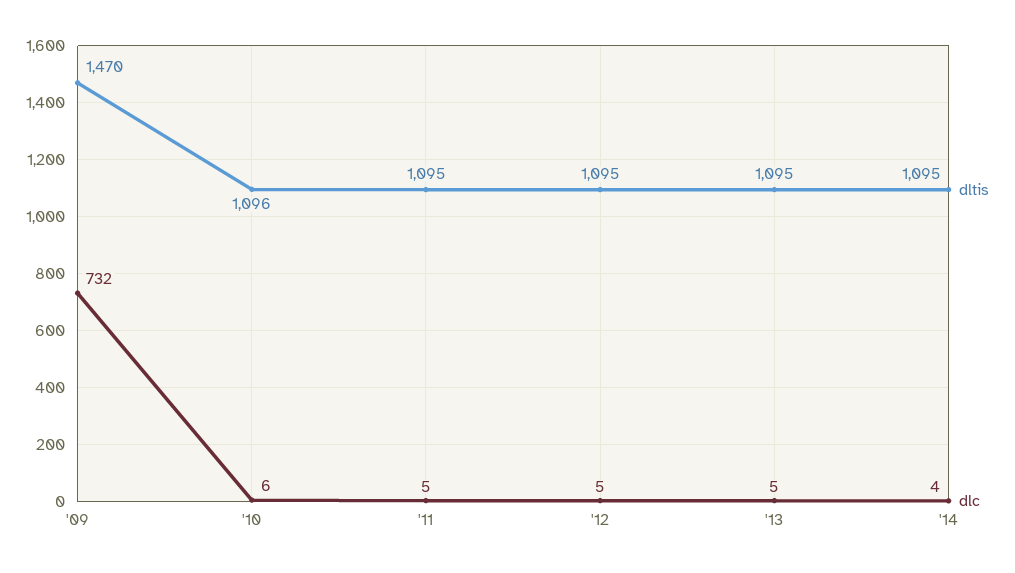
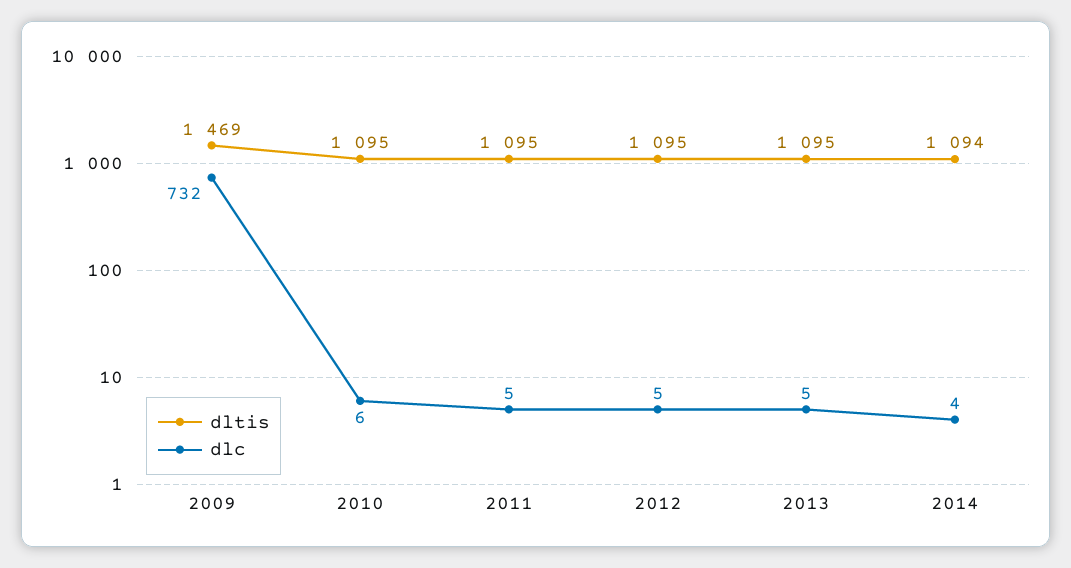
  {
    "dltis": {
-     "'09": 1470,
+     "'09": 1469,
-     "'10": 1096,
+     "'10": 1095,
      "'11": 1095,
      "'12": 1095,
      "'13": 1095,
-     "'14": 1095
+     "'14": 1094
    },
    "dlc": {
      "'09": 732,
      "'10": 6,
      "'11": 5,
      "'12": 5,
      "'13": 5,
      "'14": 4
    }
  }

